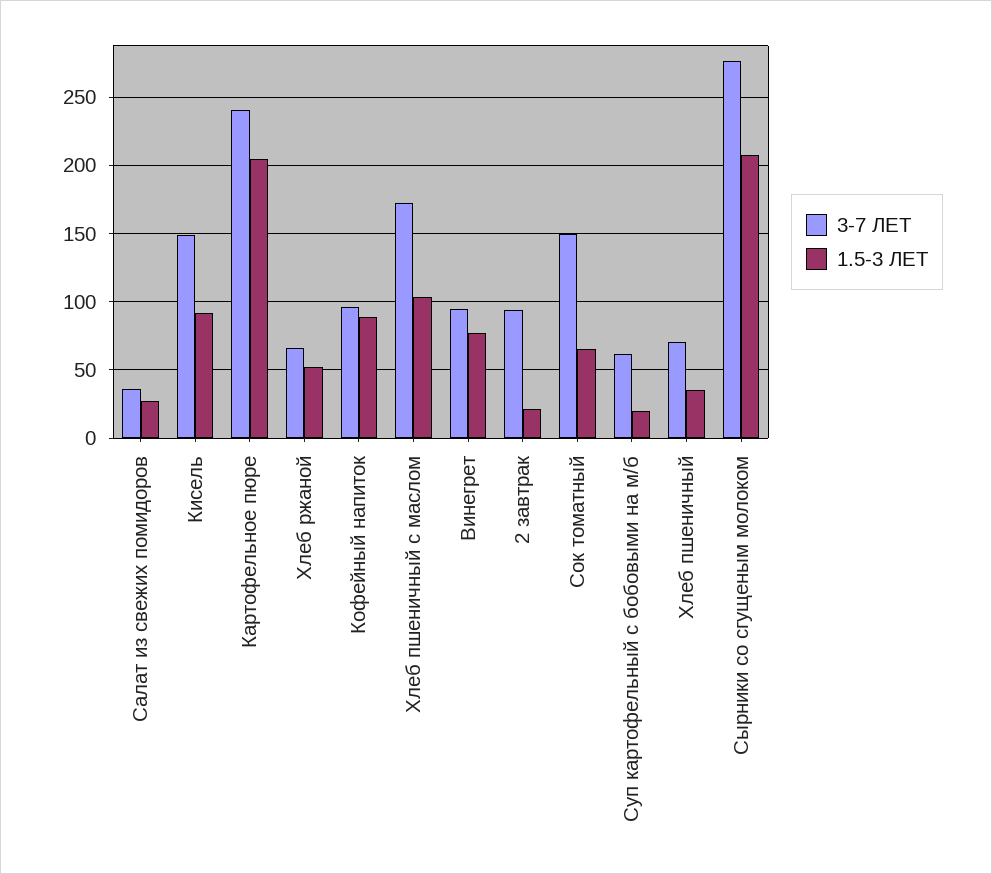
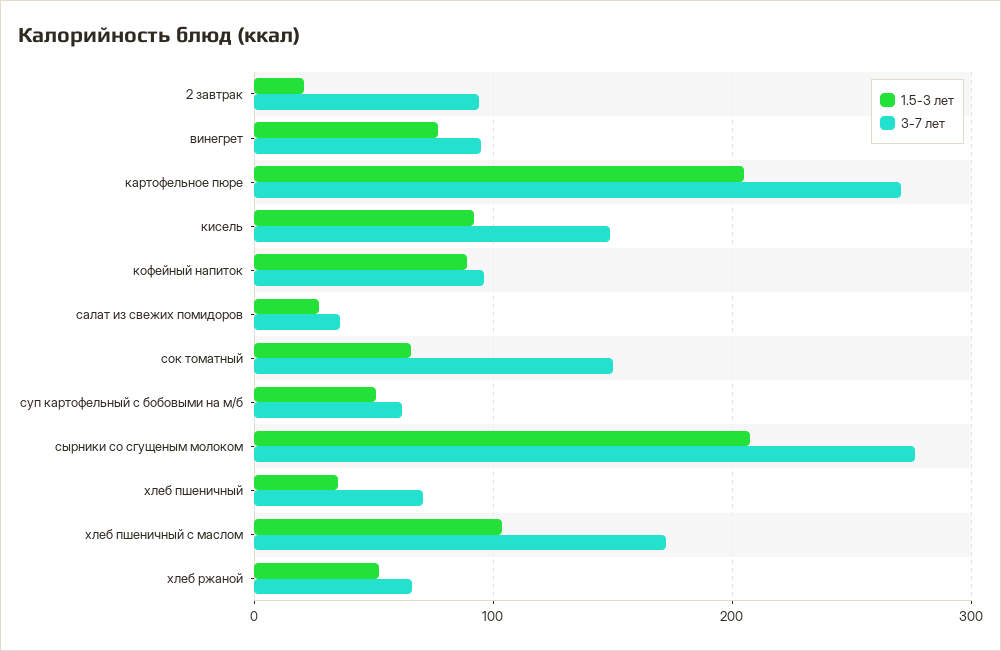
  {
    "3-7 ЛЕТ": {
      "Салат из свежих помидоров": 35,
      "Кисель": 150,
-     "Картофельное пюре": 240,
+     "Картофельное пюре": 270,
      "Хлеб ржаной": 65,
      "Кофейный напиток": 95,
      "Хлеб пшеничный с маслом": 175,
      "Винегрет": 95,
      "2 завтрак": 95,
      "Сок томатный": 150,
      "Суп картофельный с бобовыми на м/б": 60,
      "Хлеб пшеничный": 70,
      "Сырники со сгущеным молоком": 275
    },
    "1.5-3 ЛЕТ": {
      "Салат из свежих помидоров": 25,
      "Кисель": 90,
      "Картофельное пюре": 205,
      "Хлеб ржаной": 50,
      "Кофейный напиток": 90,
      "Хлеб пшеничный с маслом": 105,
      "Винегрет": 75,
      "2 завтрак": 20,
      "Сок томатный": 65,
-     "Суп картофельный с бобовыми на м/б": 20,
+     "Суп картофельный с бобовыми на м/б": 50,
      "Хлеб пшеничный": 35,
      "Сырники со сгущеным молоком": 205
    }
  }

